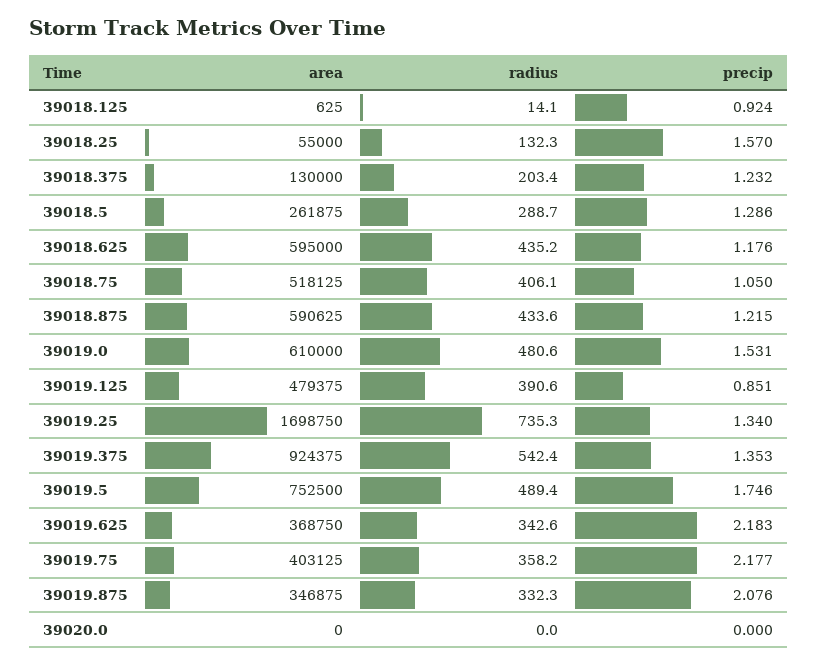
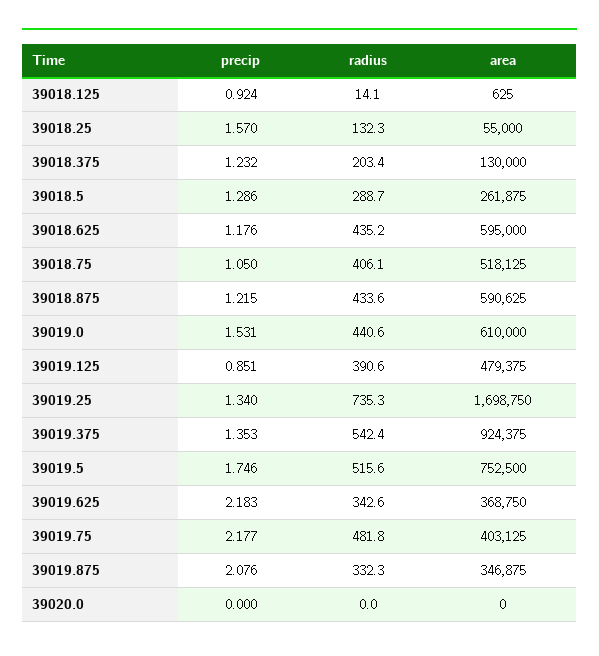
  {
    "area": {
      "39018.125": 625,
      "39018.25": 55000,
      "39018.375": 130000,
      "39018.5": 261875,
      "39018.625": 595000,
      "39018.75": 518125,
      "39018.875": 590625,
      "39019.0": 610000,
      "39019.125": 479375,
      "39019.25": 1698750,
      "39019.375": 924375,
      "39019.5": 752500,
      "39019.625": 368750,
      "39019.75": 403125,
      "39019.875": 346875,
      "39020.0": 0
    },
    "radius": {
      "39018.125": 14.1,
      "39018.25": 132.3,
      "39018.375": 203.4,
      "39018.5": 288.7,
      "39018.625": 435.2,
      "39018.75": 406.1,
      "39018.875": 433.6,
-     "39019.0": 480.6,
+     "39019.0": 440.6,
      "39019.125": 390.6,
      "39019.25": 735.3,
      "39019.375": 542.4,
-     "39019.5": 489.4,
+     "39019.5": 515.6,
      "39019.625": 342.6,
-     "39019.75": 358.2,
+     "39019.75": 481.8,
      "39019.875": 332.3,
      "39020.0": 0
    },
    "precip": {
      "39018.125": 0.924,
      "39018.25": 1.57,
      "39018.375": 1.232,
      "39018.5": 1.286,
      "39018.625": 1.176,
      "39018.75": 1.05,
      "39018.875": 1.215,
      "39019.0": 1.531,
      "39019.125": 0.851,
      "39019.25": 1.34,
      "39019.375": 1.353,
      "39019.5": 1.746,
      "39019.625": 2.183,
      "39019.75": 2.177,
      "39019.875": 2.076,
      "39020.0": 0
    }
  }

